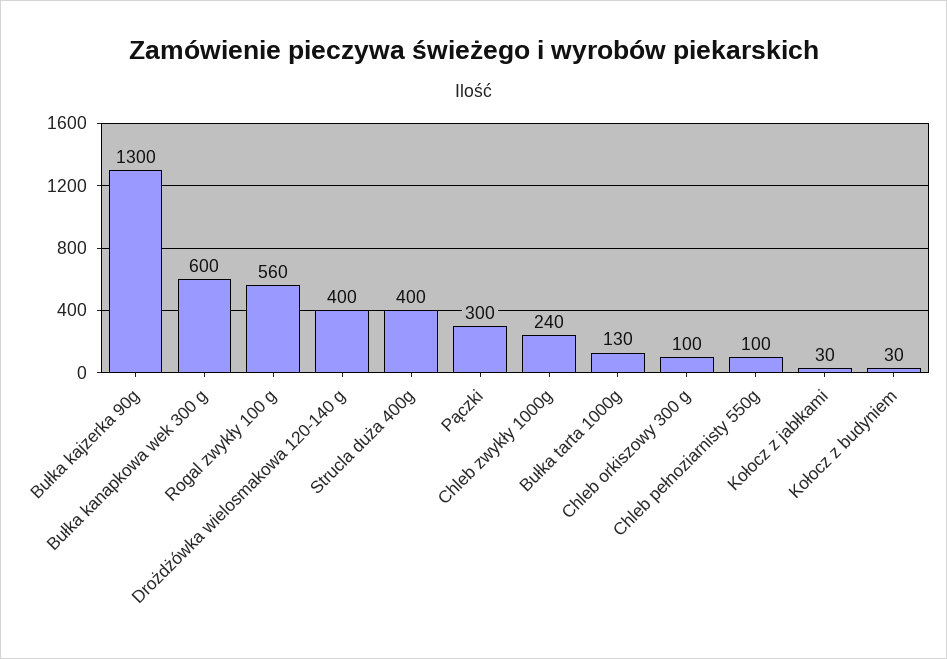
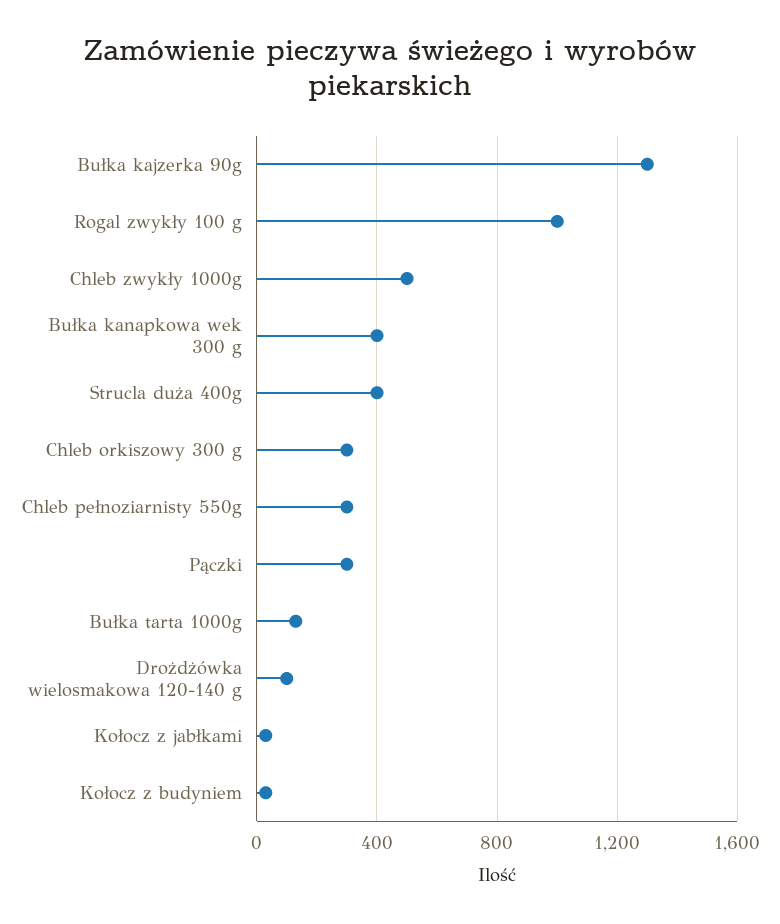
  {
    "Bułka kajzerka 90g": 1300,
-   "Bułka kanapkowa wek 300 g": 600,
+   "Bułka kanapkowa wek 300 g": 400,
-   "Rogal zwykły 100 g": 560,
+   "Rogal zwykły 100 g": 1000,
-   "Drożdżówka wielosmakowa 120-140 g": 400,
+   "Drożdżówka wielosmakowa 120-140 g": 100,
    "Strucla duża 400g": 400,
    "Pączki": 300,
-   "Chleb zwykły 1000g": 240,
+   "Chleb zwykły 1000g": 500,
    "Bułka tarta 1000g": 130,
-   "Chleb orkiszowy 300 g": 100,
+   "Chleb orkiszowy 300 g": 300,
-   "Chleb pełnoziarnisty 550g": 100,
+   "Chleb pełnoziarnisty 550g": 300,
    "Kołocz z jabłkami": 30,
    "Kołocz z budyniem": 30
  }

